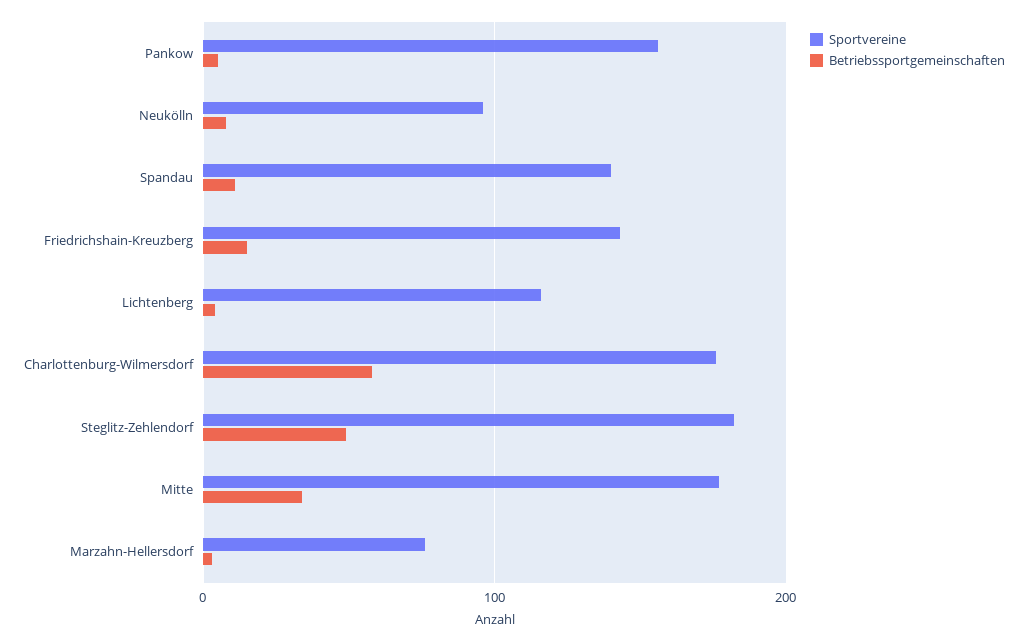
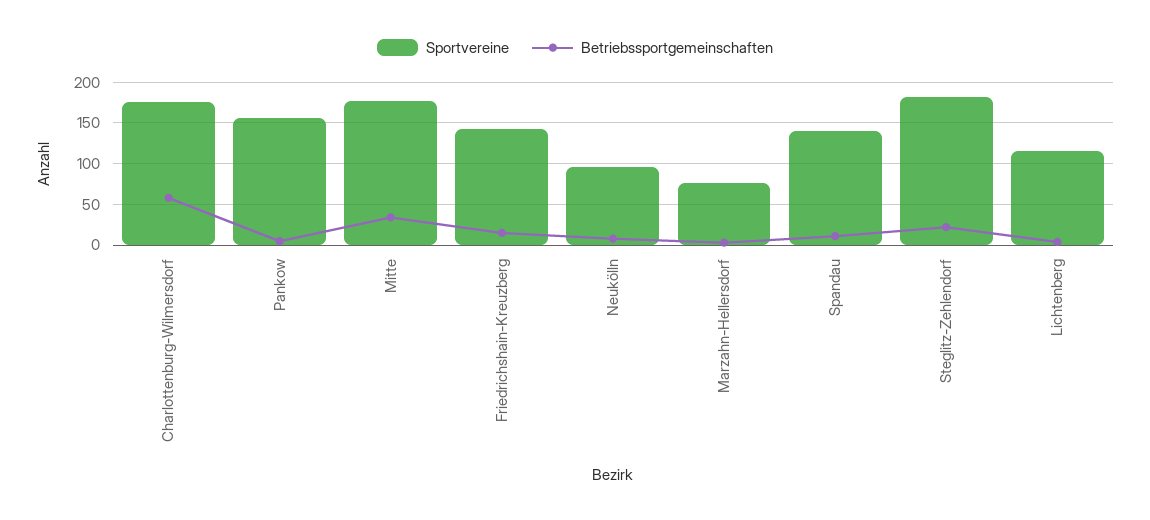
  {
    "Sportvereine": {
      "Pankow": 160,
      "Neukölln": 100,
      "Spandau": 140,
      "Friedrichshain-Kreuzberg": 140,
      "Lichtenberg": 120,
      "Charlottenburg-Wilmersdorf": 180,
      "Steglitz-Zehlendorf": 180,
      "Mitte": 180,
      "Marzahn-Hellersdorf": 80
    },
    "Betriebssportgemeinschaften": {
      "Pankow": 10,
      "Neukölln": 10,
      "Spandau": 10,
      "Friedrichshain-Kreuzberg": 20,
      "Lichtenberg": 0,
      "Charlottenburg-Wilmersdorf": 60,
-     "Steglitz-Zehlendorf": 50,
+     "Steglitz-Zehlendorf": 20,
      "Mitte": 30,
      "Marzahn-Hellersdorf": 0
    }
  }

